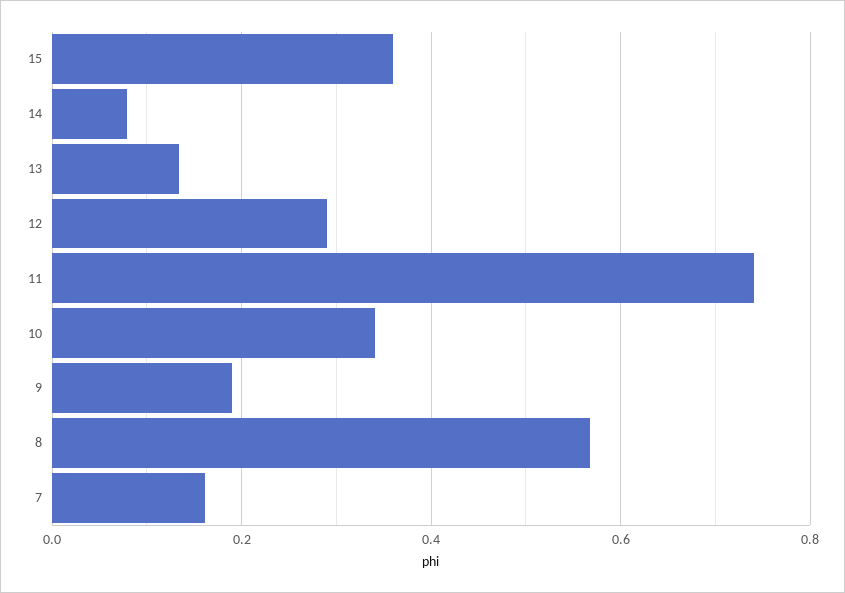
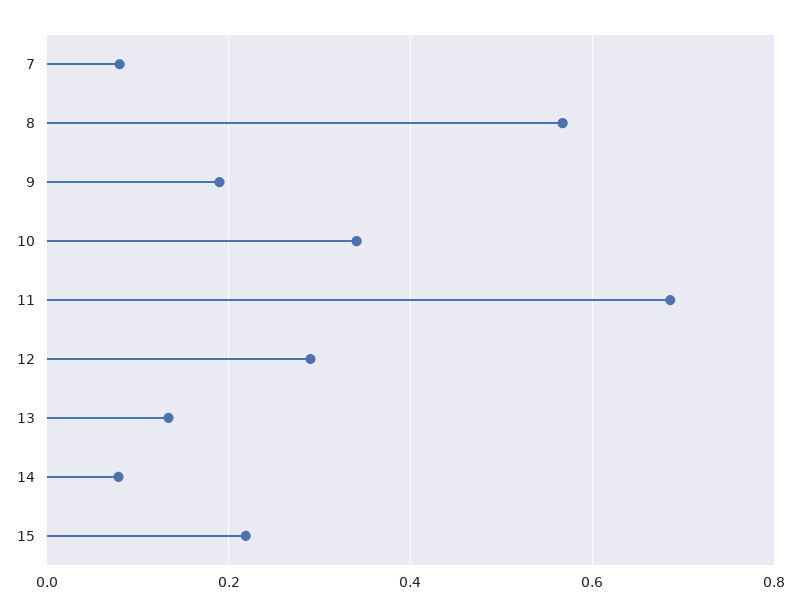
  {
-   "15": 0.36,
+   "15": 0.22,
    "14": 0.08,
    "13": 0.14,
    "12": 0.3,
-   "11": 0.74,
+   "11": 0.68,
    "10": 0.34,
    "9": 0.18,
    "8": 0.56,
-   "7": 0.16
+   "7": 0.08
  }

